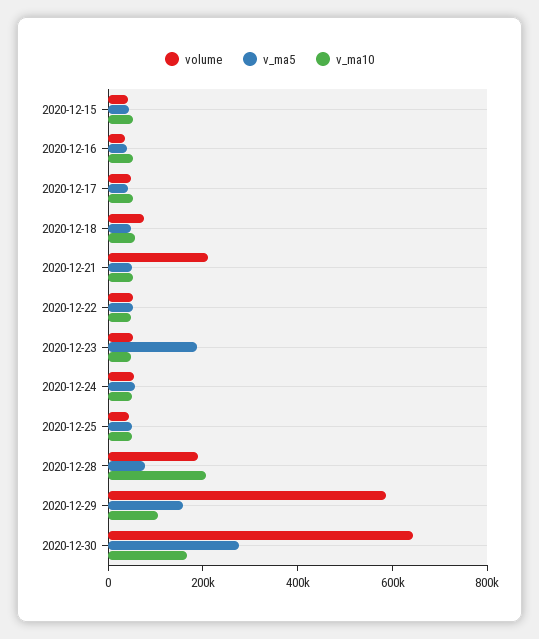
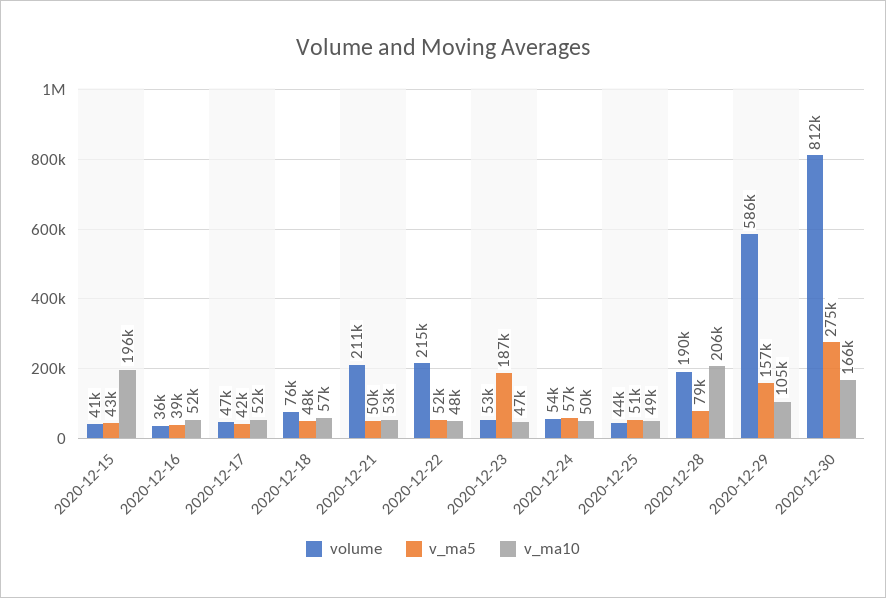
  {
    "volume": {
      "2020-12-15": 41000,
      "2020-12-16": 36000,
      "2020-12-17": 47000,
      "2020-12-18": 76000,
      "2020-12-21": 211000,
-     "2020-12-22": 50000,
+     "2020-12-22": 215000,
      "2020-12-23": 53000,
      "2020-12-24": 54000,
      "2020-12-25": 44000,
      "2020-12-28": 190000,
      "2020-12-29": 586000,
-     "2020-12-30": 650000
+     "2020-12-30": 812000
    },
    "v_ma5": {
      "2020-12-15": 43000,
      "2020-12-16": 39000,
      "2020-12-17": 42000,
      "2020-12-18": 48000,
      "2020-12-21": 50000,
      "2020-12-22": 52000,
      "2020-12-23": 187000,
      "2020-12-24": 57000,
      "2020-12-25": 51000,
      "2020-12-28": 79000,
      "2020-12-29": 157000,
      "2020-12-30": 275000
    },
    "v_ma10": {
-     "2020-12-15": 50000,
+     "2020-12-15": 196000,
      "2020-12-16": 52000,
      "2020-12-17": 52000,
      "2020-12-18": 57000,
      "2020-12-21": 53000,
      "2020-12-22": 48000,
      "2020-12-23": 47000,
      "2020-12-24": 50000,
      "2020-12-25": 49000,
      "2020-12-28": 206000,
      "2020-12-29": 105000,
      "2020-12-30": 166000
    }
  }

